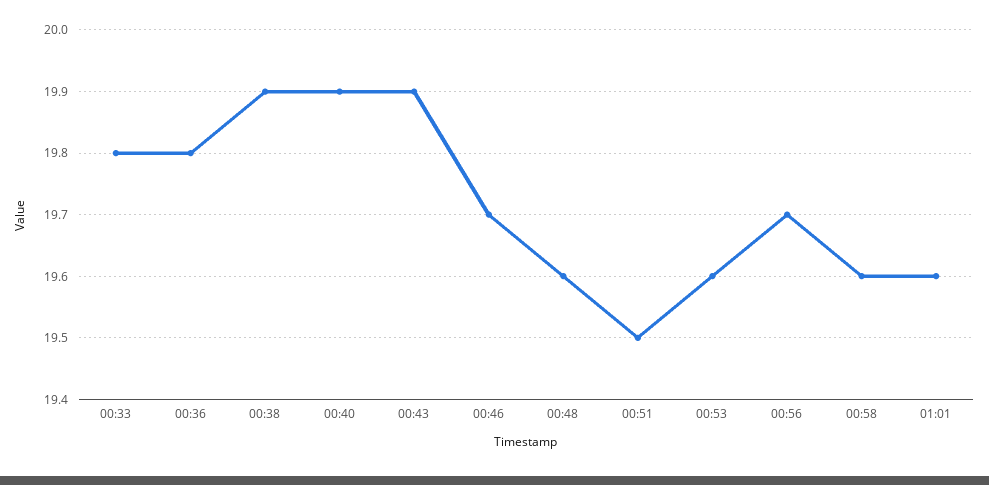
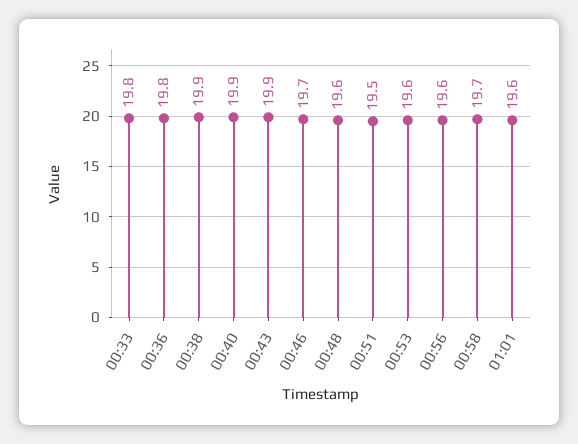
  {
    "00:33": 19.8,
    "00:36": 19.8,
    "00:38": 19.9,
    "00:40": 19.9,
    "00:43": 19.9,
    "00:46": 19.7,
    "00:48": 19.6,
    "00:51": 19.5,
    "00:53": 19.6,
-   "00:56": 19.7,
+   "00:56": 19.6,
-   "00:58": 19.6,
+   "00:58": 19.7,
    "01:01": 19.6
  }

